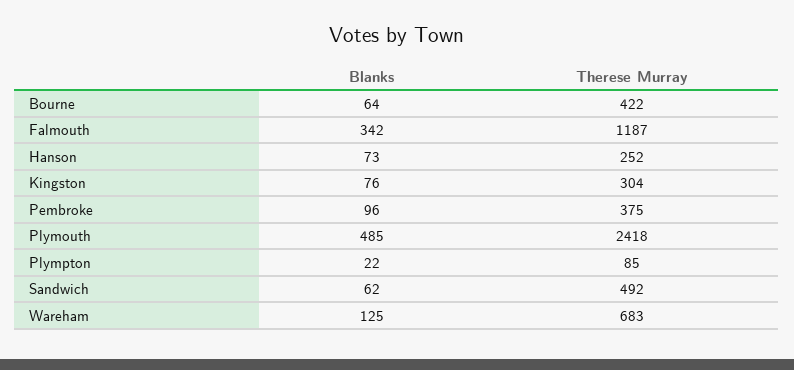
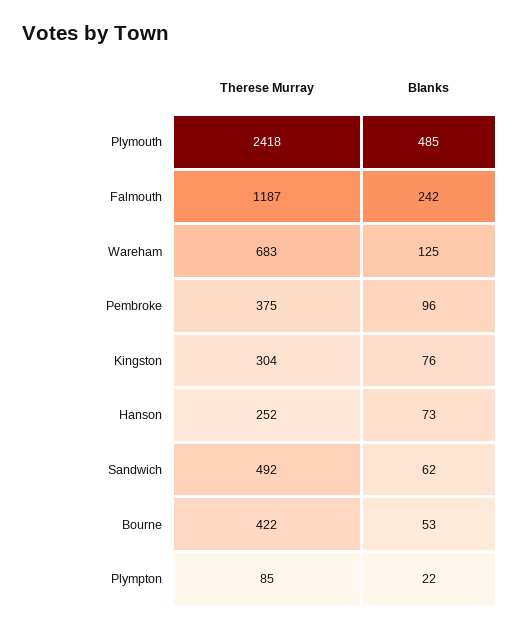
  {
    "Blanks": {
-     "Bourne": 64,
+     "Bourne": 53,
-     "Falmouth": 342,
+     "Falmouth": 242,
      "Hanson": 73,
      "Kingston": 76,
      "Pembroke": 96,
      "Plymouth": 485,
      "Plympton": 22,
      "Sandwich": 62,
      "Wareham": 125
    },
    "Therese Murray": {
      "Bourne": 422,
      "Falmouth": 1187,
      "Hanson": 252,
      "Kingston": 304,
      "Pembroke": 375,
      "Plymouth": 2418,
      "Plympton": 85,
      "Sandwich": 492,
      "Wareham": 683
    }
  }

